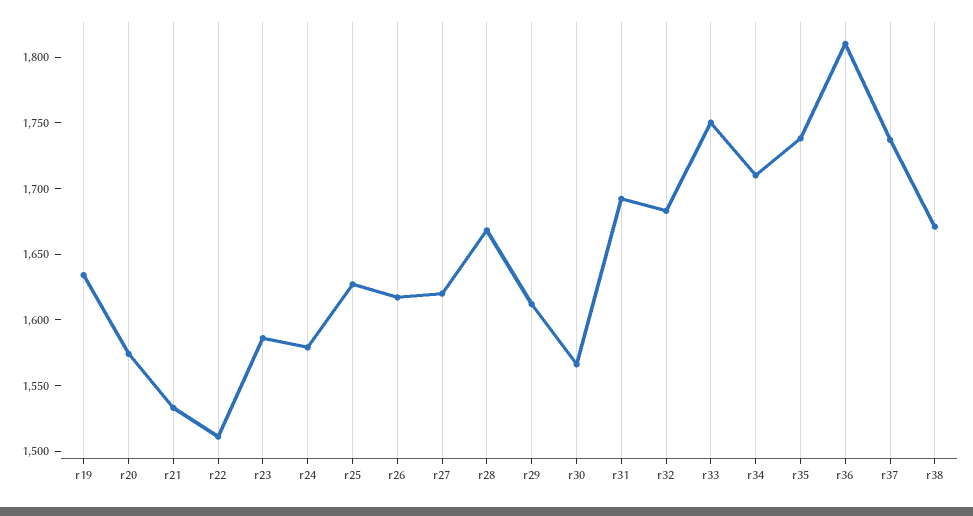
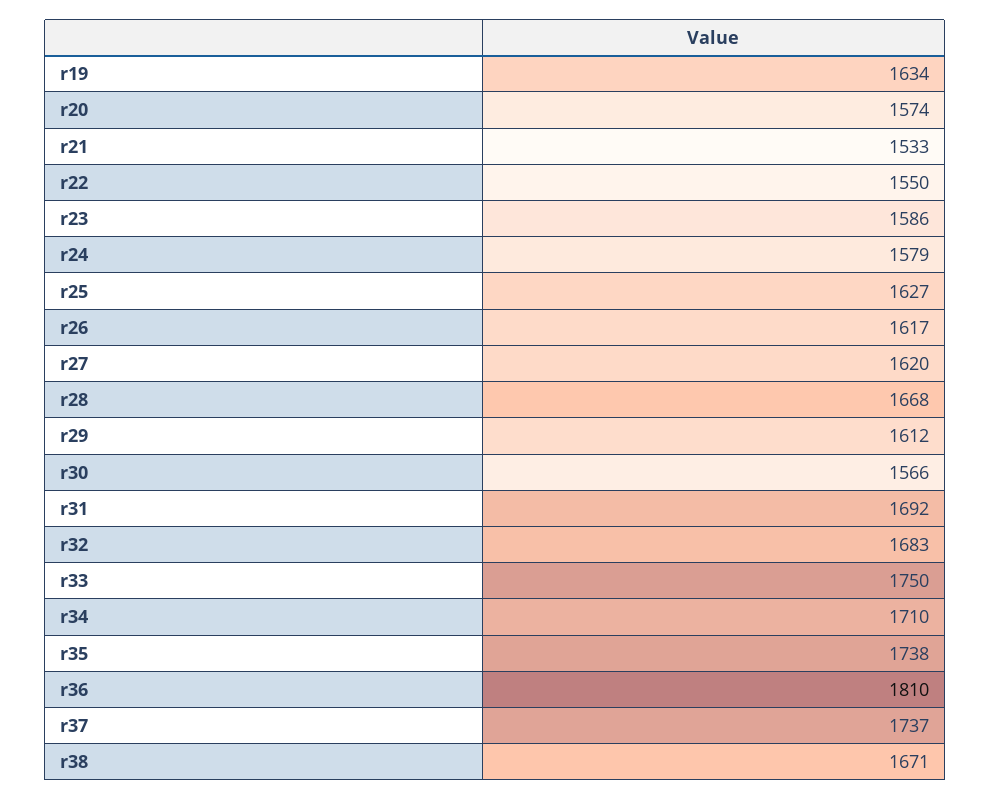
  {
    "r19": 1634,
    "r20": 1574,
    "r21": 1533,
-   "r22": 1510,
+   "r22": 1550,
    "r23": 1586,
    "r24": 1579,
    "r25": 1627,
    "r26": 1617,
    "r27": 1620,
    "r28": 1668,
    "r29": 1612,
    "r30": 1566,
    "r31": 1692,
    "r32": 1683,
    "r33": 1750,
    "r34": 1710,
    "r35": 1738,
    "r36": 1810,
    "r37": 1737,
    "r38": 1671
  }

